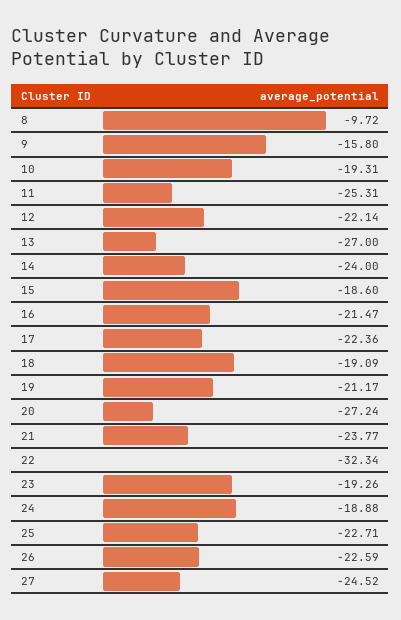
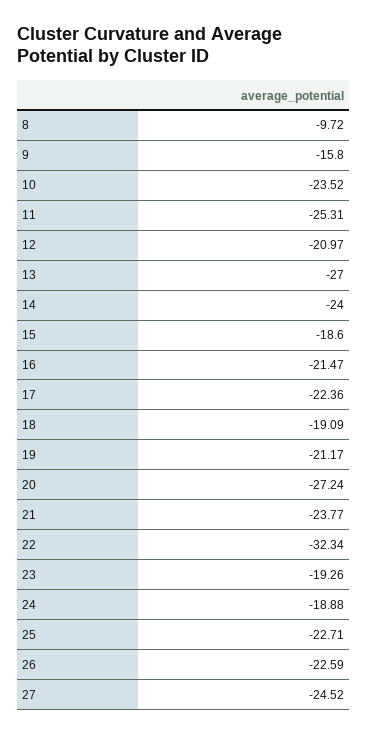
  {
    "8": -9.72,
    "9": -15.8,
-   "10": -19.31,
+   "10": -23.52,
    "11": -25.31,
-   "12": -22.14,
+   "12": -20.97,
    "13": -27,
    "14": -24,
    "15": -18.6,
    "16": -21.47,
    "17": -22.36,
    "18": -19.09,
    "19": -21.17,
    "20": -27.24,
    "21": -23.77,
    "22": -32.34,
    "23": -19.26,
    "24": -18.88,
    "25": -22.71,
    "26": -22.59,
    "27": -24.52
  }

